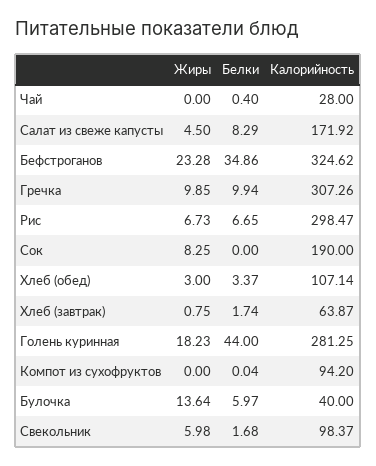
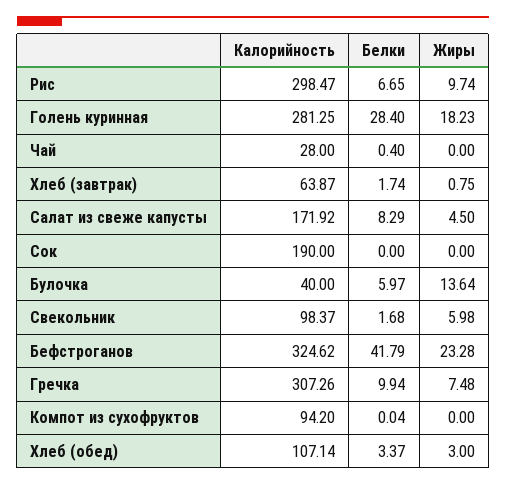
  {
    "Жиры": {
      "Чай": 0,
      "Салат из свеже капусты": 4.5,
      "Бефстроганов": 23.28,
-     "Гречка": 9.85,
+     "Гречка": 7.48,
-     "Рис": 6.73,
+     "Рис": 9.74,
-     "Сок": 8.25,
+     "Сок": 0,
      "Хлеб (обед)": 3,
      "Хлеб (завтрак)": 0.75,
      "Голень куринная": 18.23,
      "Компот из сухофруктов": 0,
      "Булочка": 13.64,
      "Свекольник": 5.98
    },
    "Белки": {
      "Чай": 0.4,
      "Салат из свеже капусты": 8.29,
-     "Бефстроганов": 34.86,
+     "Бефстроганов": 41.79,
      "Гречка": 9.94,
      "Рис": 6.65,
      "Сок": 0,
      "Хлеб (обед)": 3.37,
      "Хлеб (завтрак)": 1.74,
-     "Голень куринная": 44,
+     "Голень куринная": 28.4,
      "Компот из сухофруктов": 0.04,
      "Булочка": 5.97,
      "Свекольник": 1.68
    },
    "Калорийность": {
      "Чай": 28,
      "Салат из свеже капусты": 171.92,
      "Бефстроганов": 324.62,
      "Гречка": 307.26,
      "Рис": 298.47,
      "Сок": 190,
      "Хлеб (обед)": 107.14,
      "Хлеб (завтрак)": 63.87,
      "Голень куринная": 281.25,
      "Компот из сухофруктов": 94.2,
      "Булочка": 40,
      "Свекольник": 98.37
    }
  }

